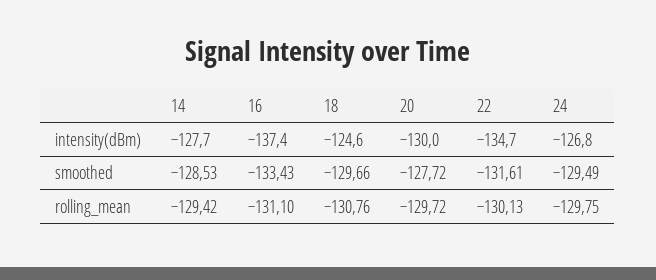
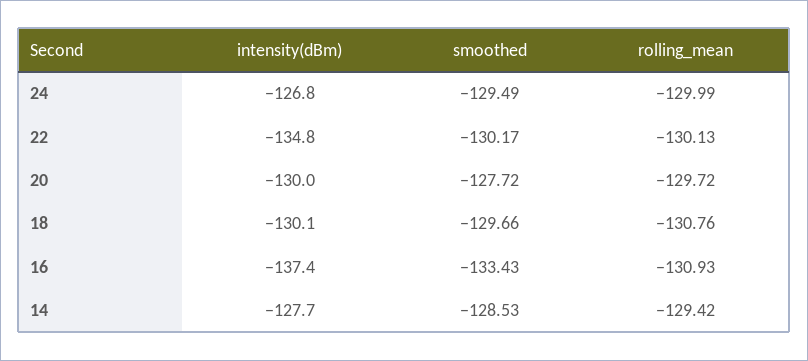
  {
    "14": {
      "intensity(dBm)": -127.7,
      "smoothed": -128.53,
      "rolling_mean": -129.42
    },
    "16": {
      "intensity(dBm)": -137.4,
      "smoothed": -133.43,
-     "rolling_mean": -131.1
+     "rolling_mean": -130.93
    },
    "18": {
-     "intensity(dBm)": -124.6,
+     "intensity(dBm)": -130.1,
      "smoothed": -129.66,
      "rolling_mean": -130.76
    },
    "20": {
      "intensity(dBm)": -130,
      "smoothed": -127.72,
      "rolling_mean": -129.72
    },
    "22": {
-     "intensity(dBm)": -134.7,
+     "intensity(dBm)": -134.8,
-     "smoothed": -131.61,
+     "smoothed": -130.17,
      "rolling_mean": -130.13
    },
    "24": {
      "intensity(dBm)": -126.8,
      "smoothed": -129.49,
-     "rolling_mean": -129.75
+     "rolling_mean": -129.99
    }
  }

